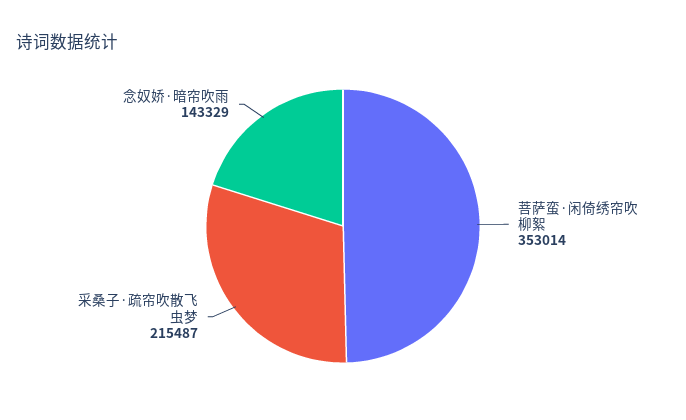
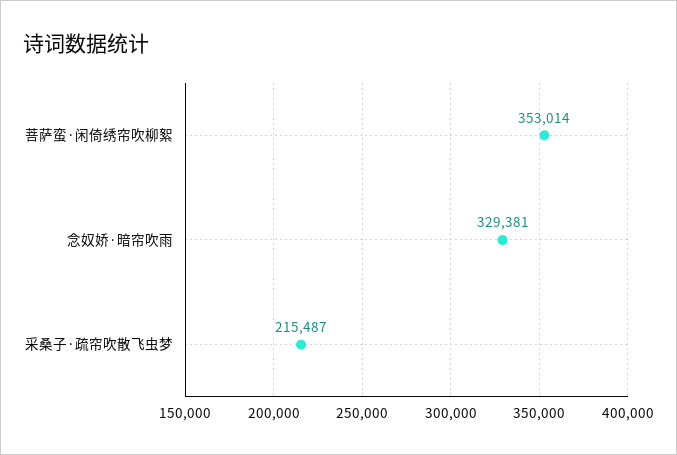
  {
    "菩萨蛮·闲倚绣帘吹柳絮": 353014,
    "采桑子·疏帘吹散飞虫梦": 215487,
-   "念奴娇·暗帘吹雨": 143329
+   "念奴娇·暗帘吹雨": 329381
  }

